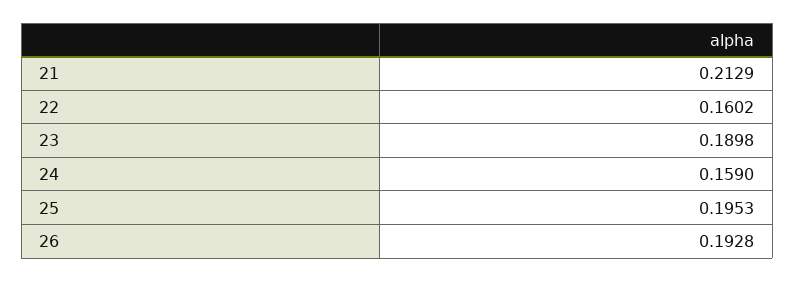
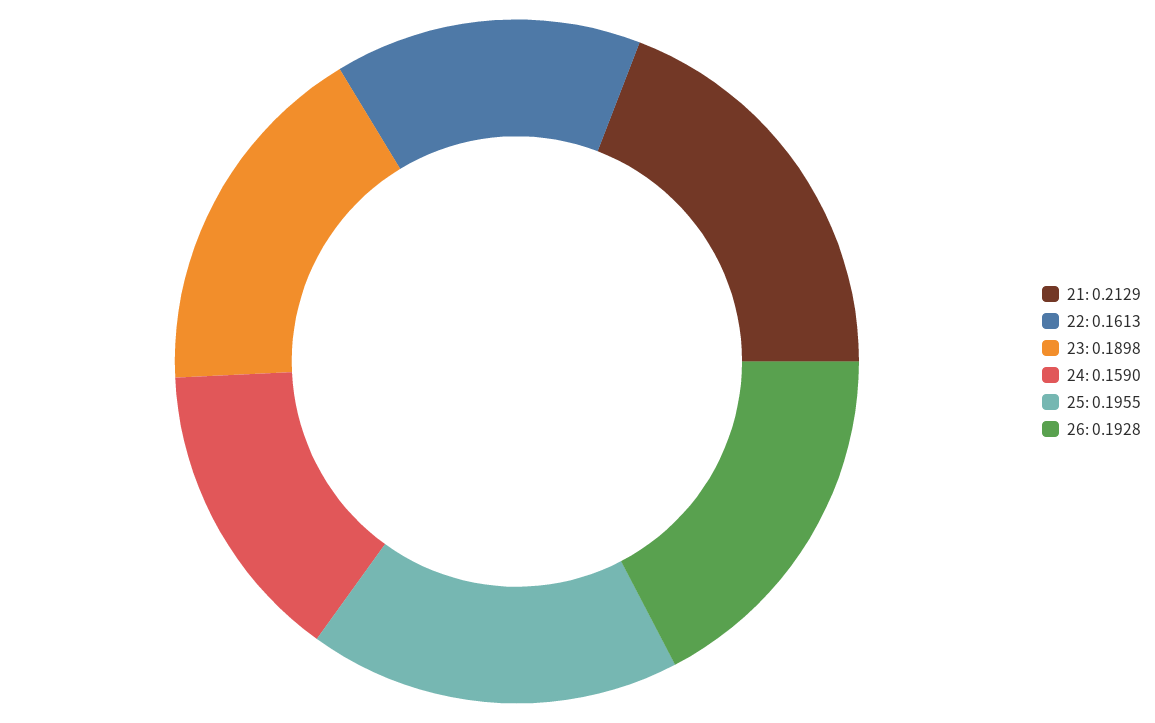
  {
    "21": 0.2129,
-   "22": 0.1602,
+   "22": 0.1613,
    "23": 0.1898,
    "24": 0.159,
-   "25": 0.1953,
+   "25": 0.1955,
    "26": 0.1928
  }

